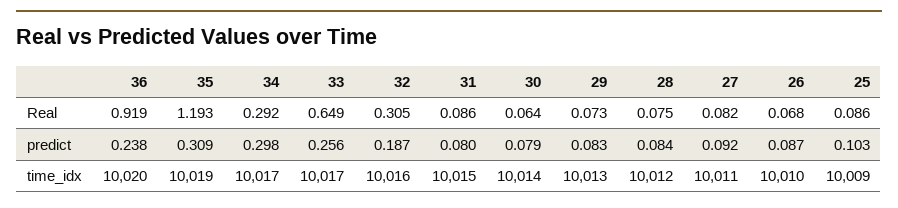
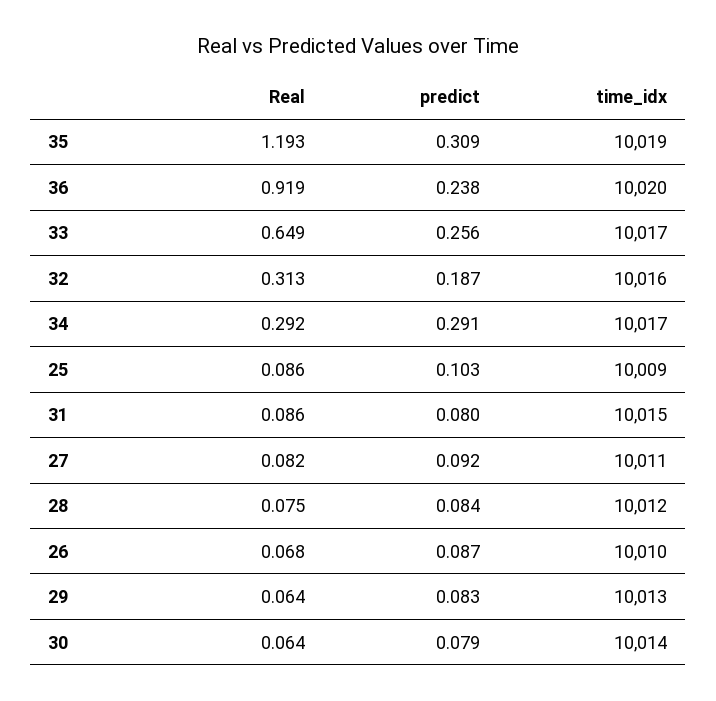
  {
    "36": {
      "Real": 0.919,
      "predict": 0.238,
      "time_idx": 10020
    },
    "35": {
      "Real": 1.193,
      "predict": 0.309,
      "time_idx": 10019
    },
    "34": {
      "Real": 0.292,
-     "predict": 0.298,
+     "predict": 0.291,
      "time_idx": 10017
    },
    "33": {
      "Real": 0.649,
      "predict": 0.256,
      "time_idx": 10017
    },
    "32": {
-     "Real": 0.305,
+     "Real": 0.313,
      "predict": 0.187,
      "time_idx": 10016
    },
    "31": {
      "Real": 0.086,
      "predict": 0.08,
      "time_idx": 10015
    },
    "30": {
      "Real": 0.064,
      "predict": 0.079,
      "time_idx": 10014
    },
    "29": {
-     "Real": 0.073,
+     "Real": 0.064,
      "predict": 0.083,
      "time_idx": 10013
    },
    "28": {
      "Real": 0.075,
      "predict": 0.084,
      "time_idx": 10012
    },
    "27": {
      "Real": 0.082,
      "predict": 0.092,
      "time_idx": 10011
    },
    "26": {
      "Real": 0.068,
      "predict": 0.087,
      "time_idx": 10010
    },
    "25": {
      "Real": 0.086,
      "predict": 0.103,
      "time_idx": 10009
    }
  }

